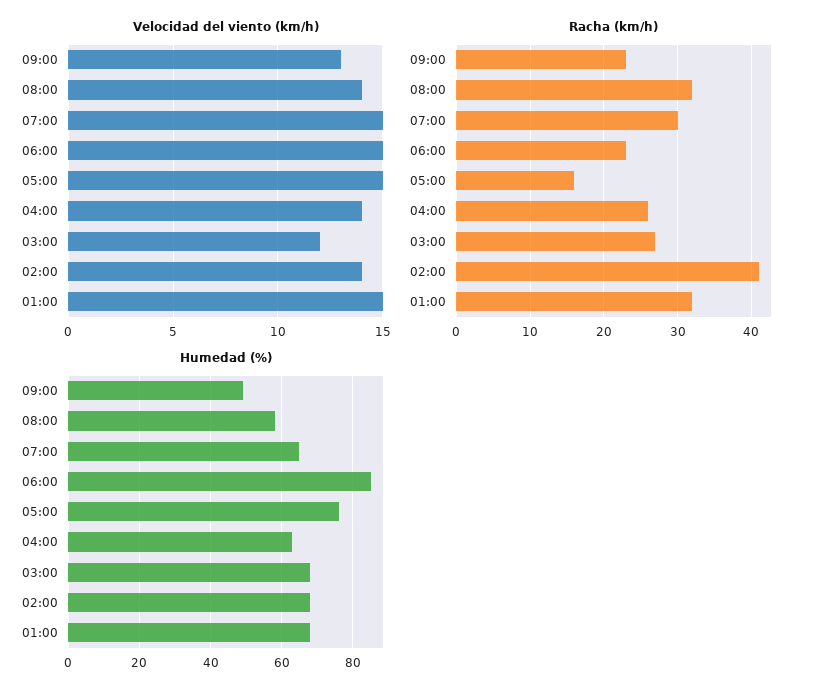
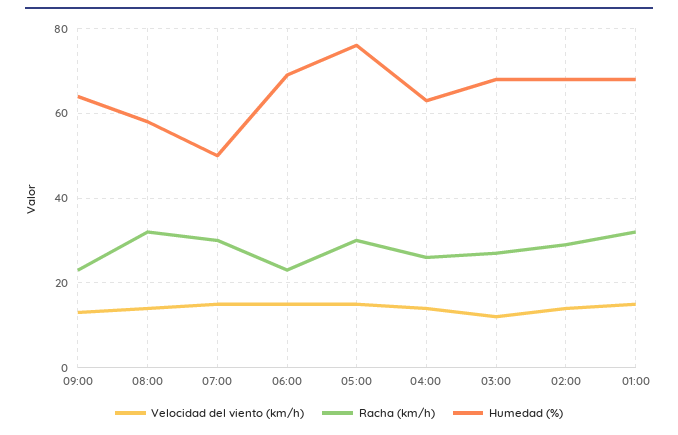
  {
    "Velocidad del viento (km/h)": {
      "09:00": 13,
      "08:00": 14,
      "07:00": 15,
      "06:00": 15,
      "05:00": 15,
      "04:00": 14,
      "03:00": 12,
      "02:00": 14,
      "01:00": 15
    },
    "Racha (km/h)": {
      "09:00": 23,
      "08:00": 32,
      "07:00": 30,
      "06:00": 23,
-     "05:00": 16,
+     "05:00": 30,
      "04:00": 26,
      "03:00": 27,
-     "02:00": 41,
+     "02:00": 30,
      "01:00": 32
    },
    "Humedad (%)": {
-     "09:00": 50,
+     "09:00": 65,
      "08:00": 60,
-     "07:00": 65,
+     "07:00": 50,
-     "06:00": 85,
+     "06:00": 70,
      "05:00": 75,
      "04:00": 65,
      "03:00": 70,
      "02:00": 70,
      "01:00": 70
    }
  }

